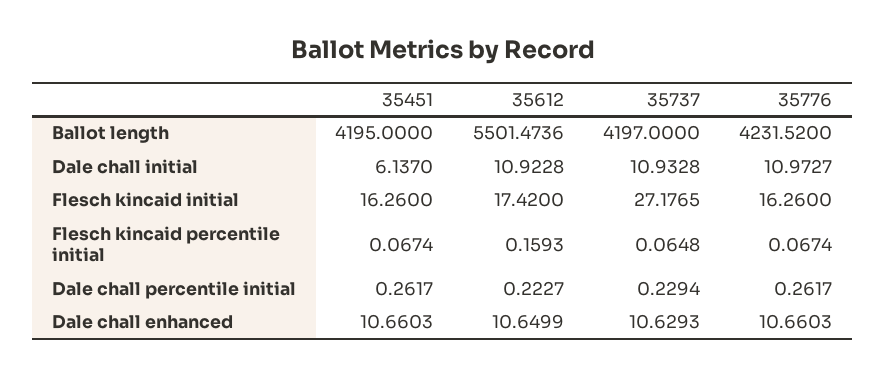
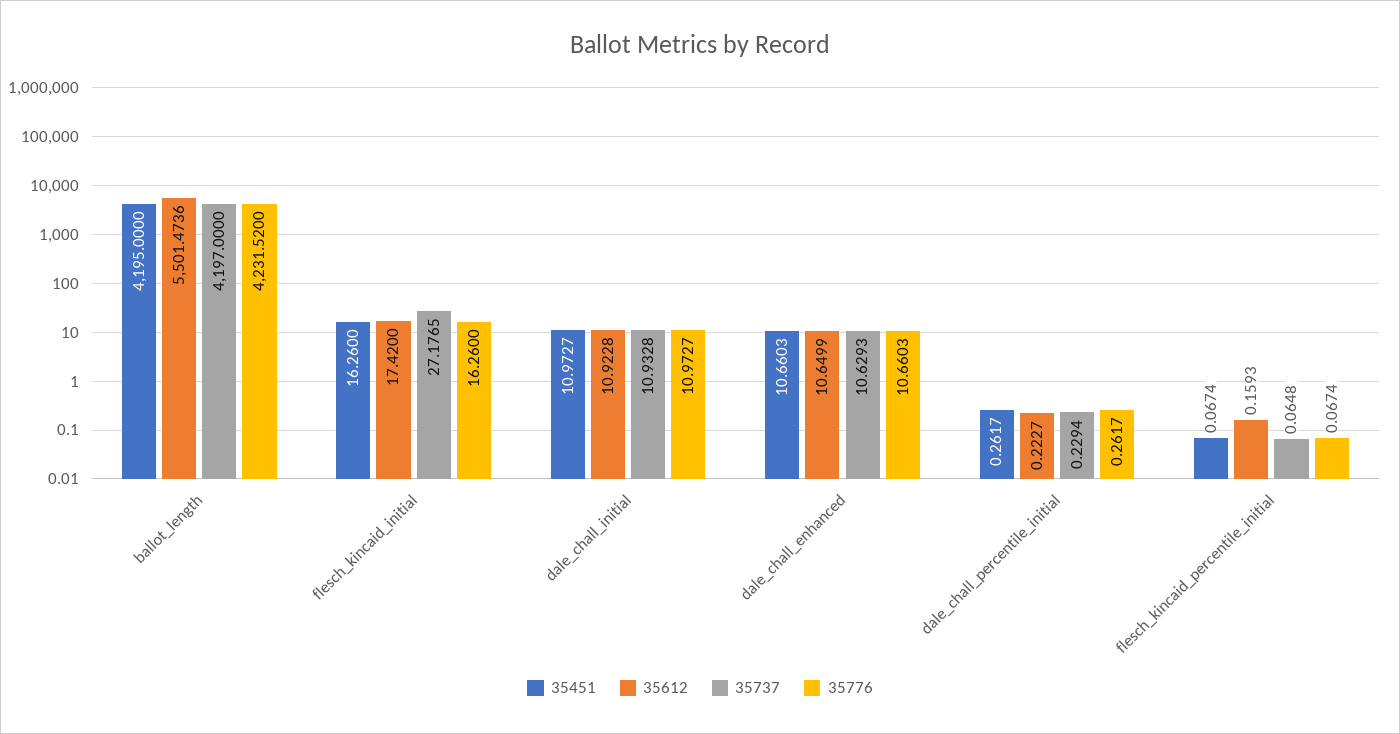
  {
    "35451": {
      "Ballot length": 4195,
-     "Dale chall initial": 6.137,
+     "Dale chall initial": 10.9727,
      "Flesch kincaid initial": 16.26,
      "Flesch kincaid percentile initial": 0.0674,
      "Dale chall percentile initial": 0.2617,
      "Dale chall enhanced": 10.6603
    },
    "35612": {
      "Ballot length": 5501.4736,
      "Dale chall initial": 10.9228,
      "Flesch kincaid initial": 17.42,
      "Flesch kincaid percentile initial": 0.1593,
      "Dale chall percentile initial": 0.2227,
      "Dale chall enhanced": 10.6499
    },
    "35737": {
      "Ballot length": 4197,
      "Dale chall initial": 10.9328,
      "Flesch kincaid initial": 27.1765,
      "Flesch kincaid percentile initial": 0.0648,
      "Dale chall percentile initial": 0.2294,
      "Dale chall enhanced": 10.6293
    },
    "35776": {
      "Ballot length": 4231.52,
      "Dale chall initial": 10.9727,
      "Flesch kincaid initial": 16.26,
      "Flesch kincaid percentile initial": 0.0674,
      "Dale chall percentile initial": 0.2617,
      "Dale chall enhanced": 10.6603
    }
  }

